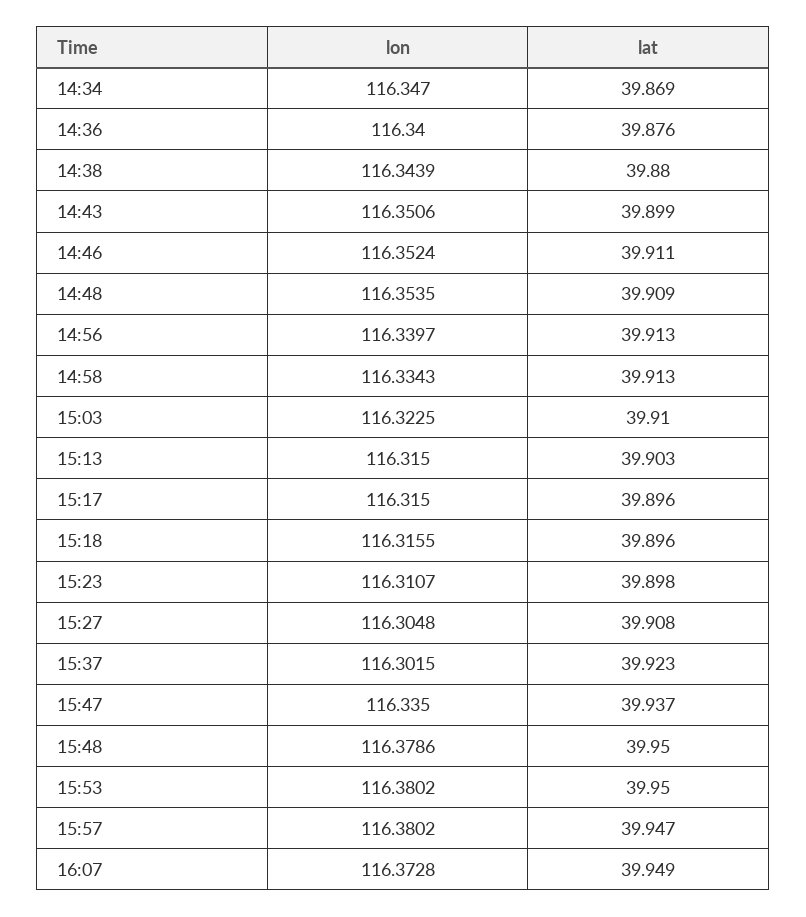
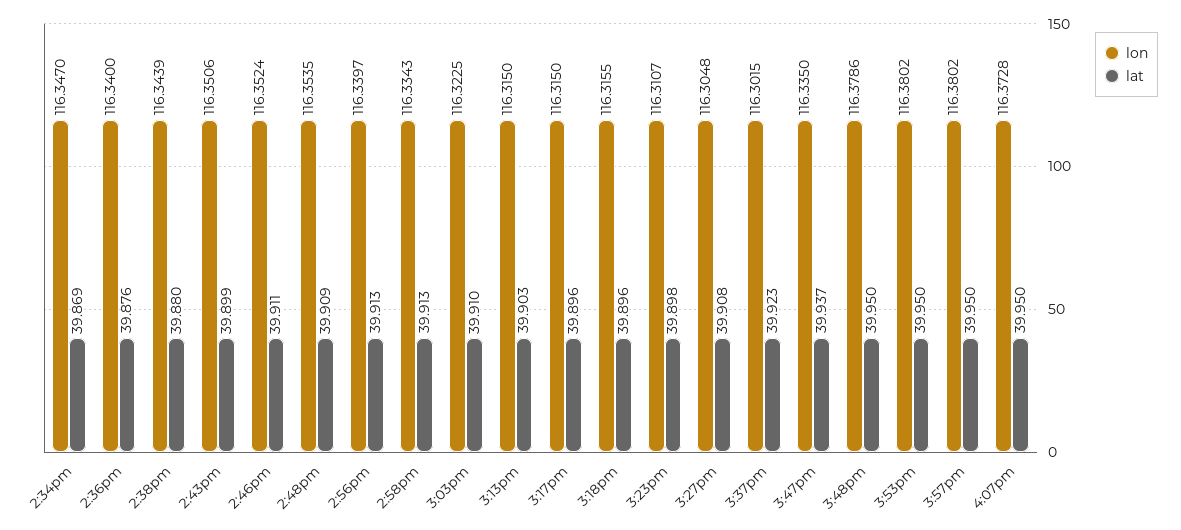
  {
    "lon": {
      "14:34": 116.347,
      "14:36": 116.34,
      "14:38": 116.3439,
      "14:43": 116.3506,
      "14:46": 116.3524,
      "14:48": 116.3535,
      "14:56": 116.3397,
      "14:58": 116.3343,
      "15:03": 116.3225,
      "15:13": 116.315,
      "15:17": 116.315,
      "15:18": 116.3155,
      "15:23": 116.3107,
      "15:27": 116.3048,
      "15:37": 116.3015,
      "15:47": 116.335,
      "15:48": 116.3786,
      "15:53": 116.3802,
      "15:57": 116.3802,
      "16:07": 116.3728
    },
    "lat": {
      "14:34": 39.869,
      "14:36": 39.876,
      "14:38": 39.88,
      "14:43": 39.899,
      "14:46": 39.911,
      "14:48": 39.909,
      "14:56": 39.913,
      "14:58": 39.913,
      "15:03": 39.91,
      "15:13": 39.903,
      "15:17": 39.896,
      "15:18": 39.896,
      "15:23": 39.898,
      "15:27": 39.908,
      "15:37": 39.923,
      "15:47": 39.937,
      "15:48": 39.95,
      "15:53": 39.95,
-     "15:57": 39.947,
+     "15:57": 39.95,
-     "16:07": 39.949
+     "16:07": 39.95
    }
  }

